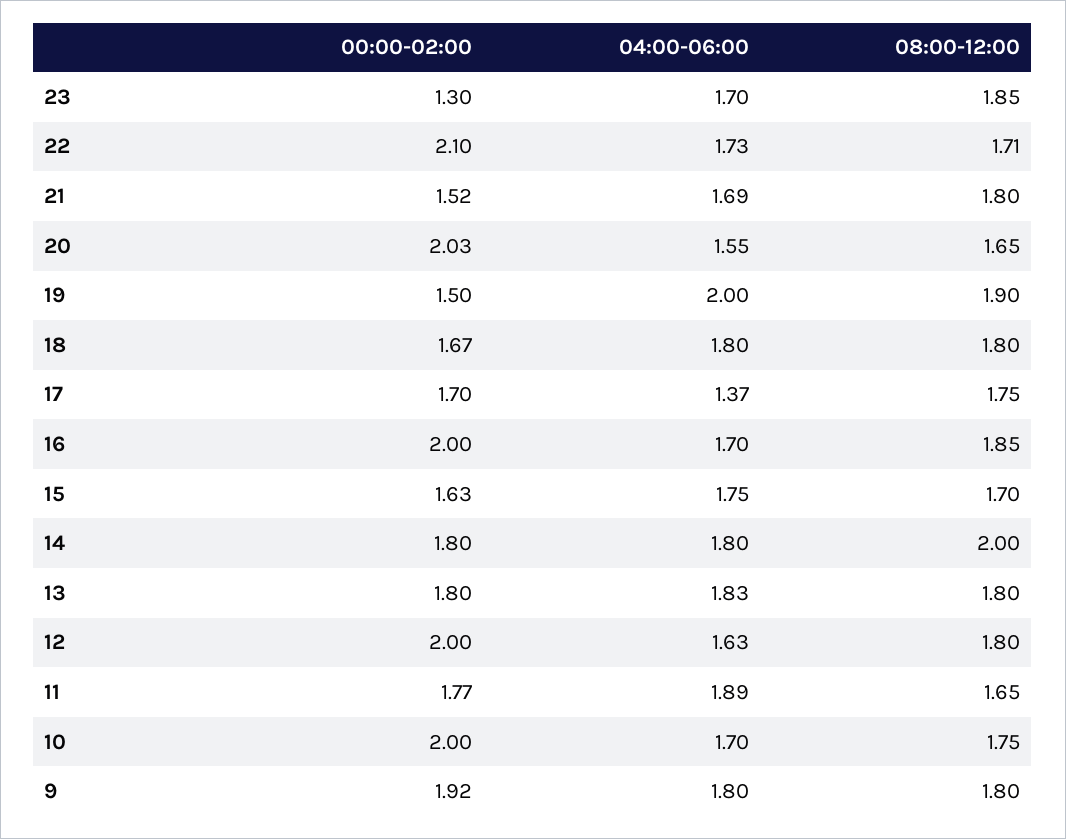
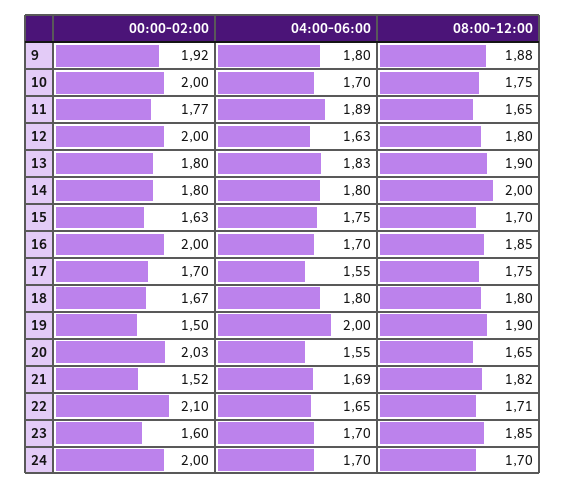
  {
    "00:00-02:00": {
-     "23": 1.3,
+     "23": 1.6,
      "22": 2.1,
      "21": 1.52,
      "20": 2.03,
      "19": 1.5,
      "18": 1.67,
      "17": 1.7,
      "16": 2,
      "15": 1.63,
      "14": 1.8,
      "13": 1.8,
      "12": 2,
      "11": 1.77,
      "10": 2,
-     "9": 1.92
+     "9": 1.92,
+     "24": 2
    },
    "04:00-06:00": {
      "23": 1.7,
-     "22": 1.73,
+     "22": 1.65,
      "21": 1.69,
      "20": 1.55,
      "19": 2,
      "18": 1.8,
-     "17": 1.37,
+     "17": 1.55,
      "16": 1.7,
      "15": 1.75,
      "14": 1.8,
      "13": 1.83,
      "12": 1.63,
      "11": 1.89,
      "10": 1.7,
-     "9": 1.8
+     "9": 1.8,
+     "24": 1.7
    },
    "08:00-12:00": {
      "23": 1.85,
      "22": 1.71,
-     "21": 1.8,
+     "21": 1.82,
      "20": 1.65,
      "19": 1.9,
      "18": 1.8,
      "17": 1.75,
      "16": 1.85,
      "15": 1.7,
      "14": 2,
-     "13": 1.8,
+     "13": 1.9,
      "12": 1.8,
      "11": 1.65,
      "10": 1.75,
-     "9": 1.8
+     "9": 1.88,
+     "24": 1.7
    }
  }

